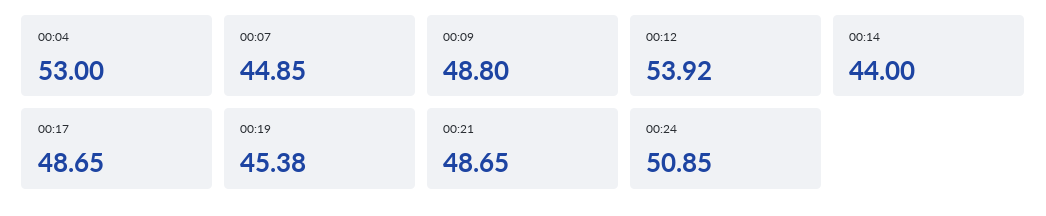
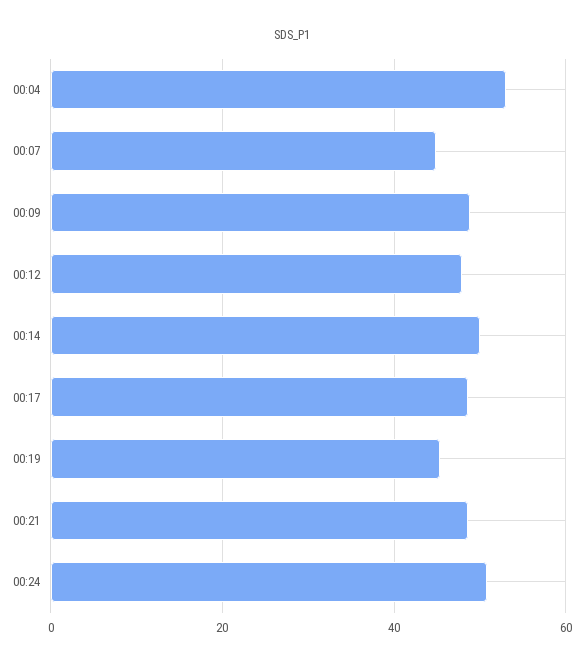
  {
    "00:04": 53,
    "00:07": 44.85,
    "00:09": 48.8,
-   "00:12": 53.92,
+   "00:12": 48,
-   "00:14": 44,
+   "00:14": 50,
    "00:17": 48.65,
    "00:19": 45.38,
    "00:21": 48.65,
    "00:24": 50.85
  }

